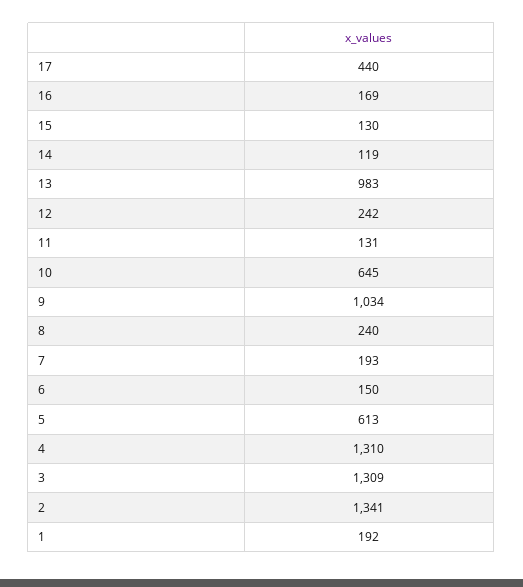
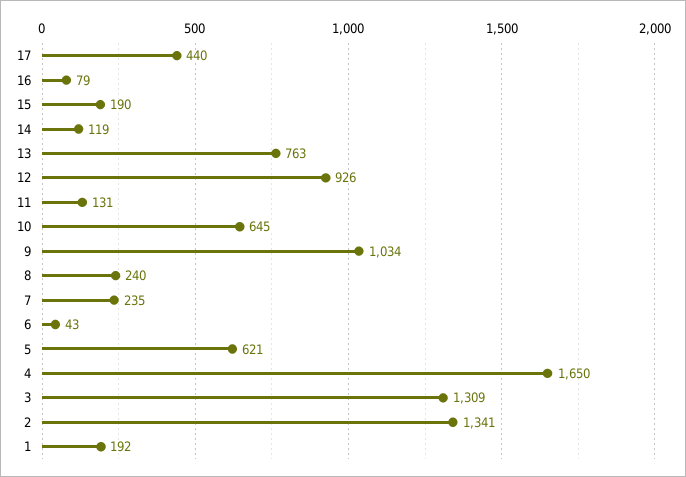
  {
    "17": 440,
-   "16": 169,
+   "16": 79,
-   "15": 130,
+   "15": 190,
    "14": 119,
-   "13": 983,
+   "13": 763,
-   "12": 242,
+   "12": 926,
    "11": 131,
    "10": 645,
    "9": 1034,
    "8": 240,
-   "7": 193,
+   "7": 235,
-   "6": 150,
+   "6": 43,
-   "5": 613,
+   "5": 621,
-   "4": 1310,
+   "4": 1650,
    "3": 1309,
    "2": 1341,
    "1": 192
  }

